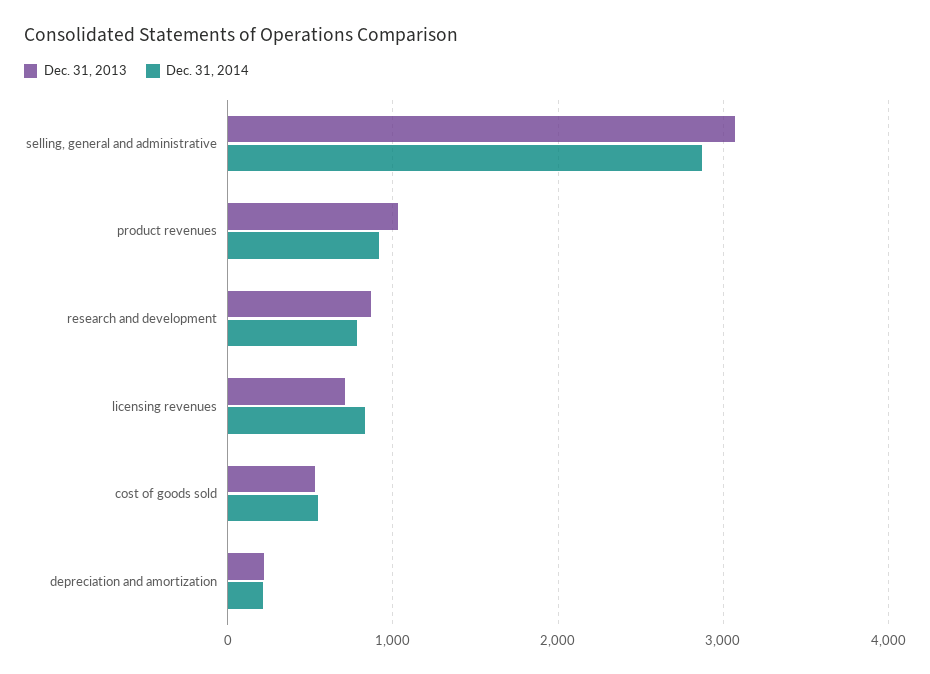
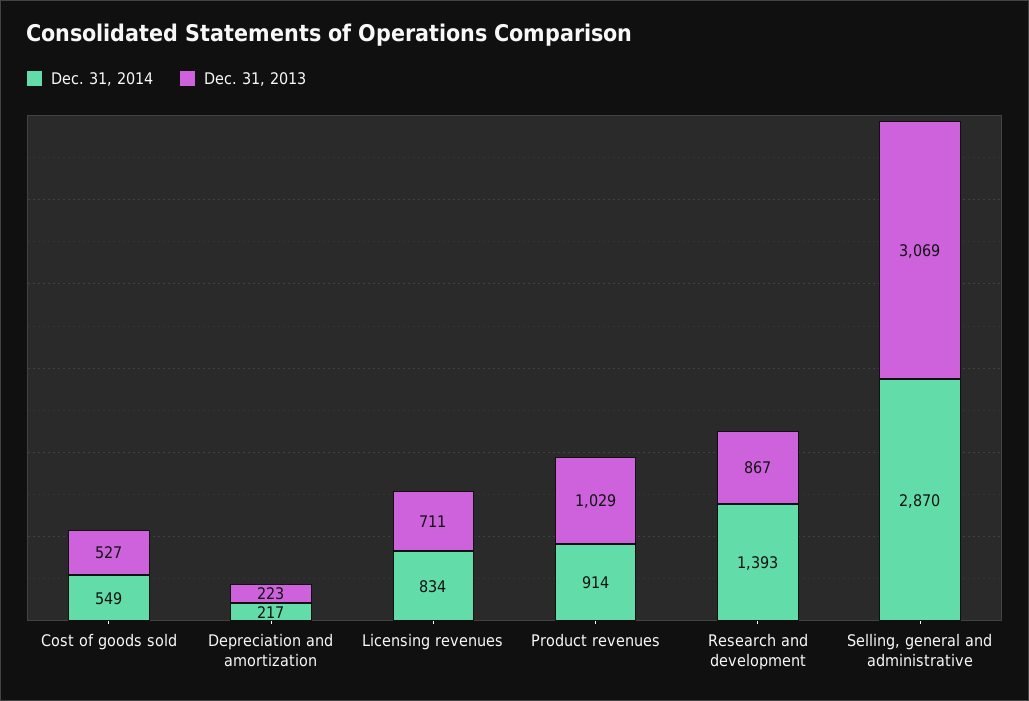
  {
    "Dec. 31, 2013": {
      "selling, general and administrative": 3069,
      "product revenues": 1029,
      "research and development": 867,
      "licensing revenues": 711,
      "cost of goods sold": 527,
      "depreciation and amortization": 223
    },
    "Dec. 31, 2014": {
      "selling, general and administrative": 2870,
      "product revenues": 914,
-     "research and development": 800,
+     "research and development": 1393,
      "licensing revenues": 834,
      "cost of goods sold": 549,
      "depreciation and amortization": 217
    }
  }

